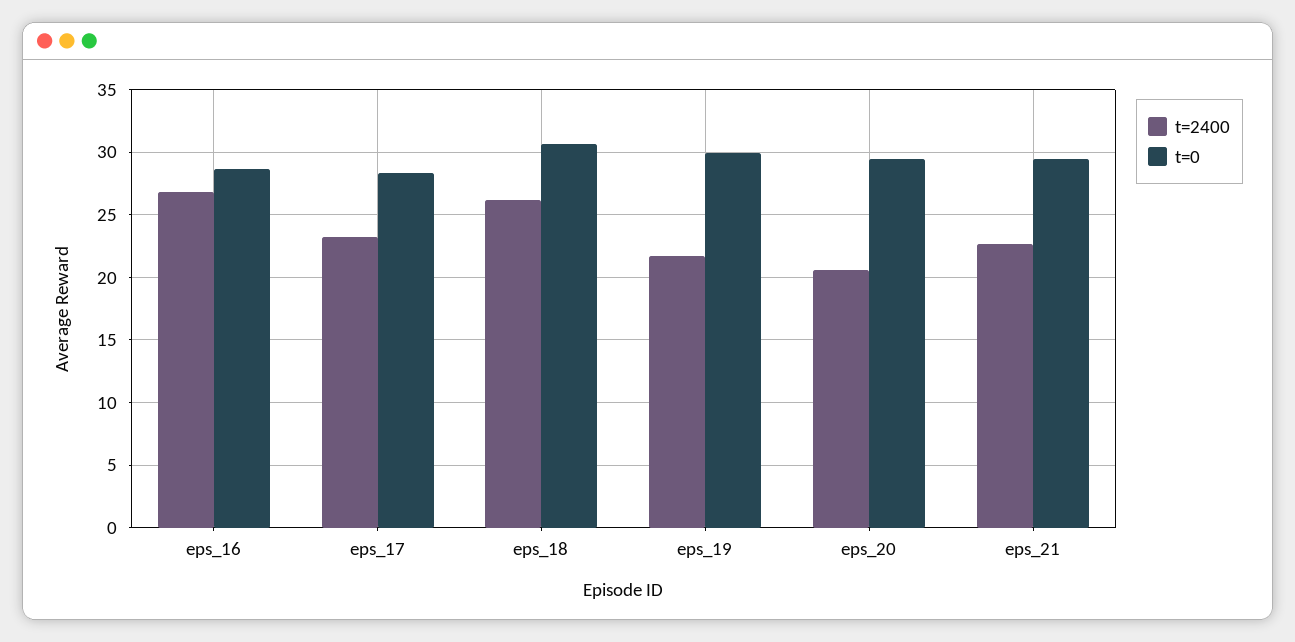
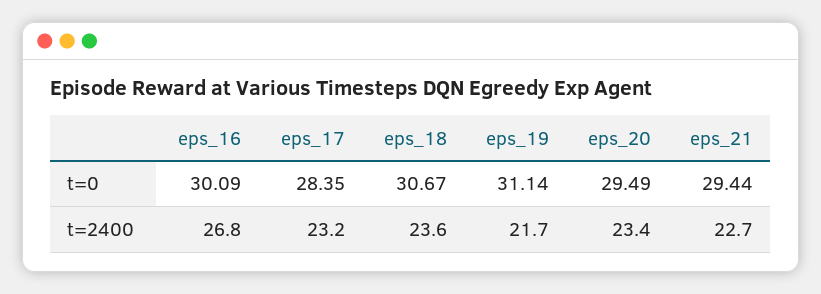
  {
    "t=2400": {
      "eps_16": 26.8,
      "eps_17": 23.2,
-     "eps_18": 26,
+     "eps_18": 23.6,
      "eps_19": 21.7,
-     "eps_20": 20.5,
+     "eps_20": 23.4,
      "eps_21": 22.7
    },
    "t=0": {
-     "eps_16": 28.5,
+     "eps_16": 30.09,
      "eps_17": 28.35,
      "eps_18": 30.67,
-     "eps_19": 30,
+     "eps_19": 31.14,
      "eps_20": 29.49,
      "eps_21": 29.44
    }
  }

